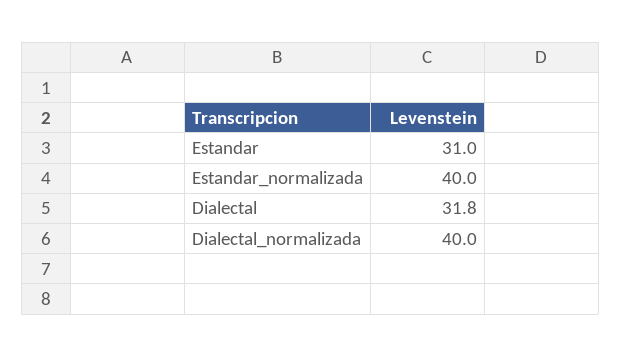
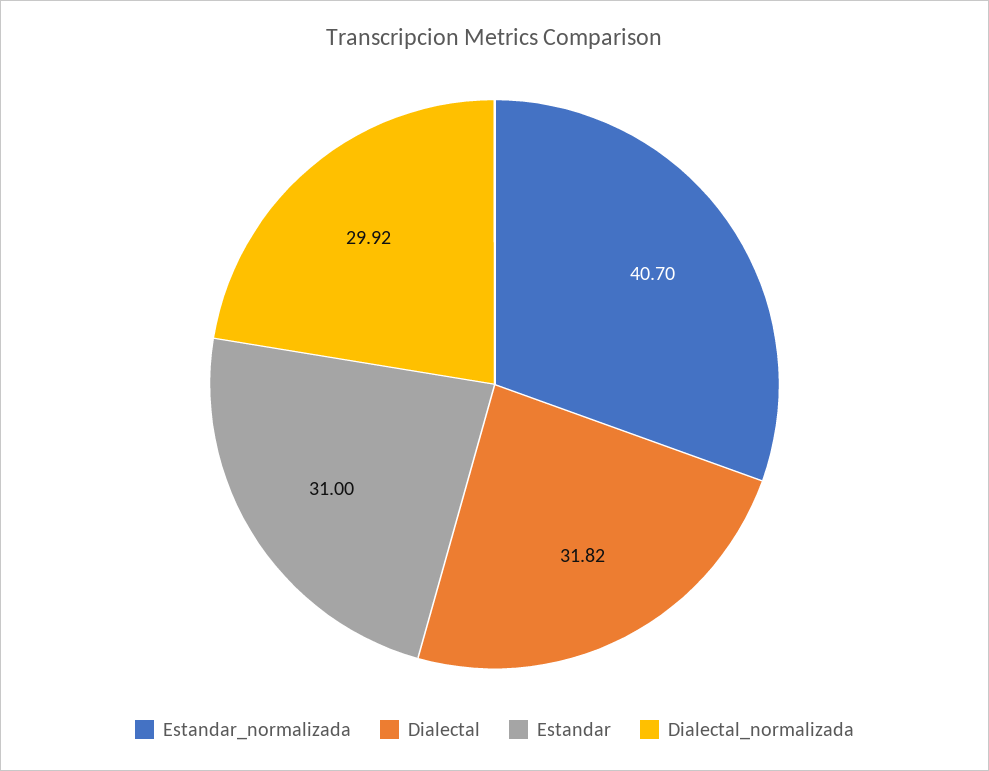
  {
    "Estandar": 31,
-   "Estandar_normalizada": 40,
+   "Estandar_normalizada": 40.7,
    "Dialectal": 31.82,
-   "Dialectal_normalizada": 40
+   "Dialectal_normalizada": 29.92
  }

